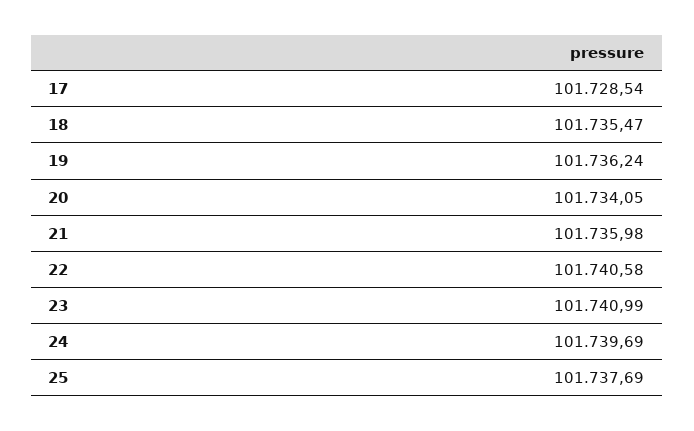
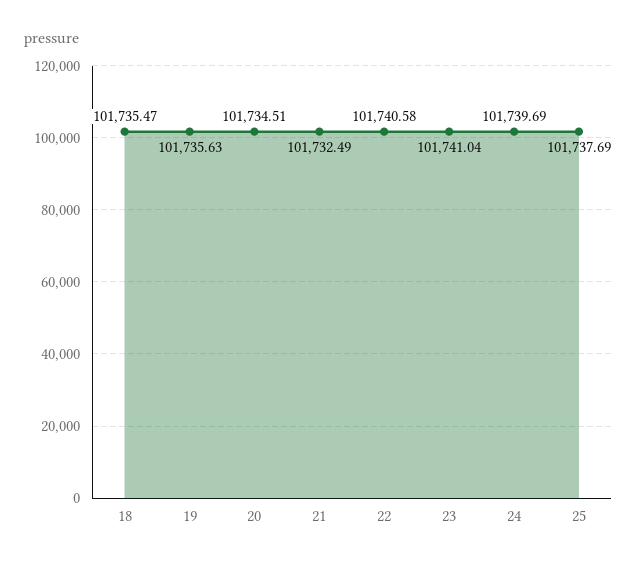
  {
-   "17": 101728.54,
    "18": 101735.47,
-   "19": 101736.24,
+   "19": 101735.63,
-   "20": 101734.05,
+   "20": 101734.51,
-   "21": 101735.98,
+   "21": 101732.49,
    "22": 101740.58,
-   "23": 101740.99,
+   "23": 101741.04,
    "24": 101739.69,
    "25": 101737.69
  }

